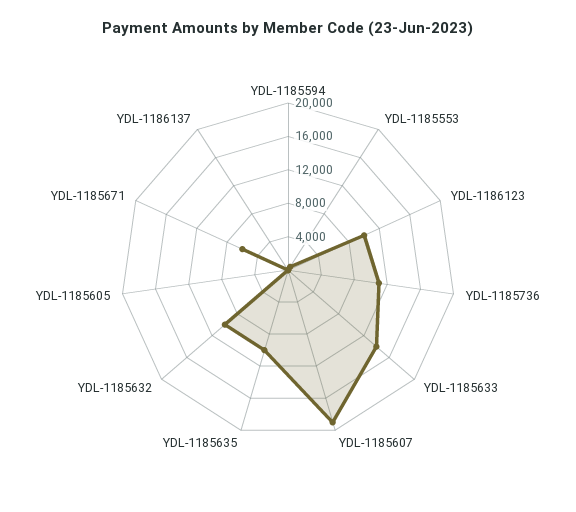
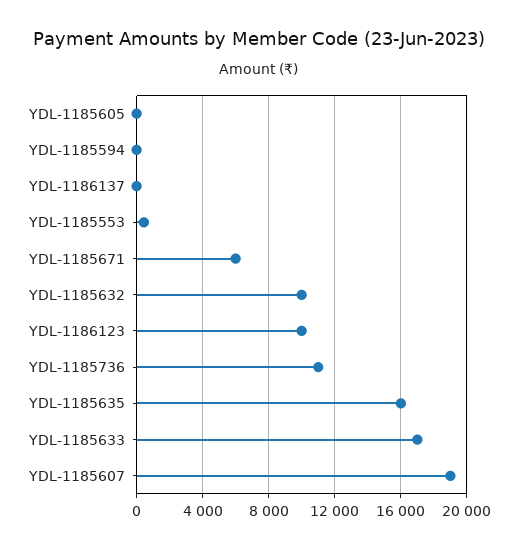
  {
    "YDL-1185594": 0,
    "YDL-1185553": 500,
    "YDL-1186123": 10000,
    "YDL-1185736": 11000,
-   "YDL-1185633": 14000,
+   "YDL-1185633": 17000,
    "YDL-1185607": 19000,
-   "YDL-1185635": 10000,
+   "YDL-1185635": 16000,
    "YDL-1185632": 10000,
    "YDL-1185605": 0,
    "YDL-1185671": 6000,
    "YDL-1186137": 0
  }

